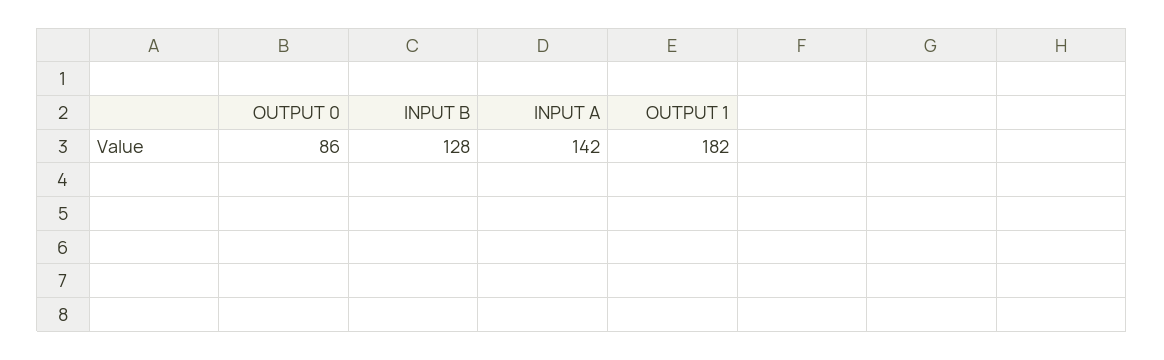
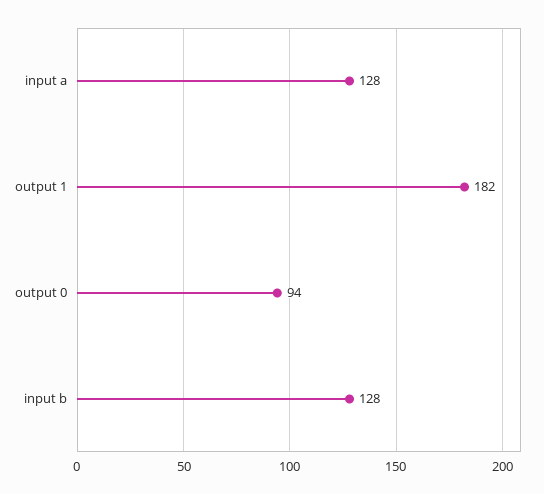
  {
-   "OUTPUT 0": 86,
+   "OUTPUT 0": 94,
    "INPUT B": 128,
-   "INPUT A": 142,
+   "INPUT A": 128,
    "OUTPUT 1": 182
  }

